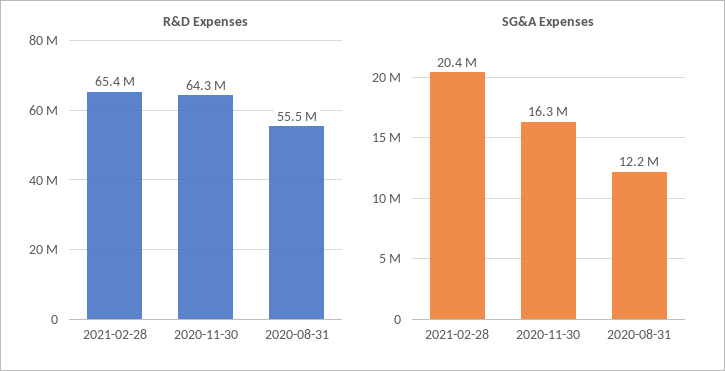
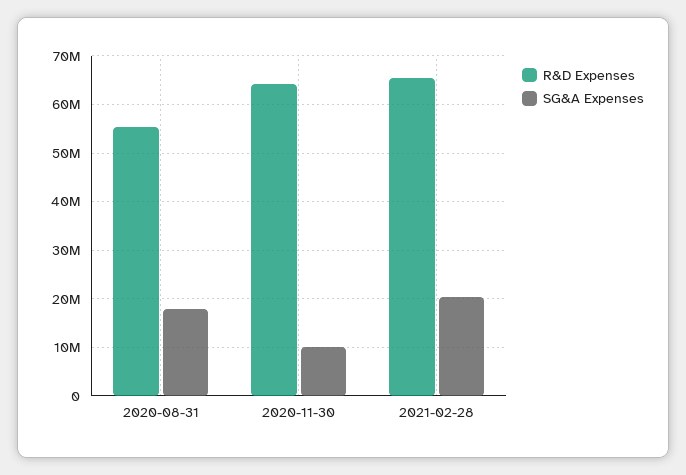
  {
    "R&D Expenses": {
      "2021-02-28": 65400000,
      "2020-11-30": 64300000,
      "2020-08-31": 55500000
    },
    "SG&A Expenses": {
      "2021-02-28": 20400000,
-     "2020-11-30": 16300000,
+     "2020-11-30": 10000000,
-     "2020-08-31": 12200000
+     "2020-08-31": 18000000
    }
  }

